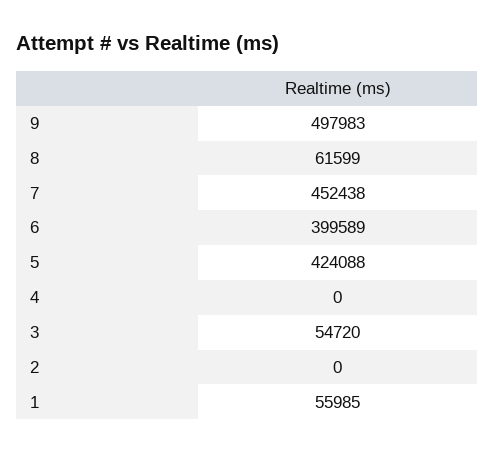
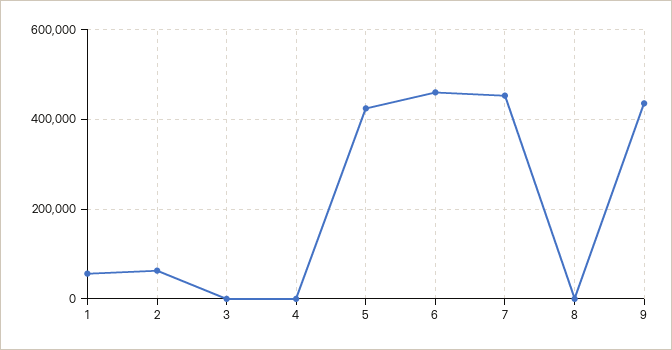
  {
-   "9": 497983,
+   "9": 440000,
-   "8": 61599,
+   "8": 0,
    "7": 452438,
-   "6": 399589,
+   "6": 460000,
    "5": 424088,
    "4": 0,
-   "3": 54720,
+   "3": 0,
-   "2": 0,
+   "2": 60000,
    "1": 55985
  }

